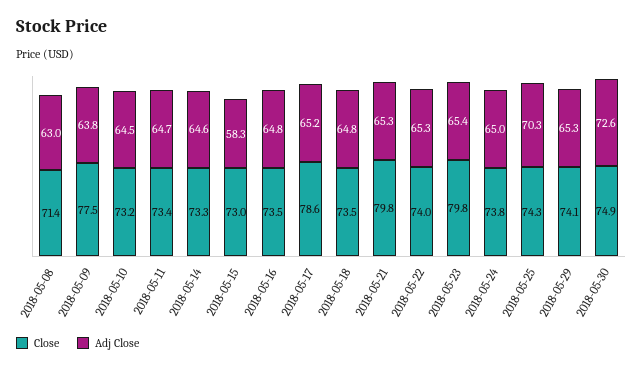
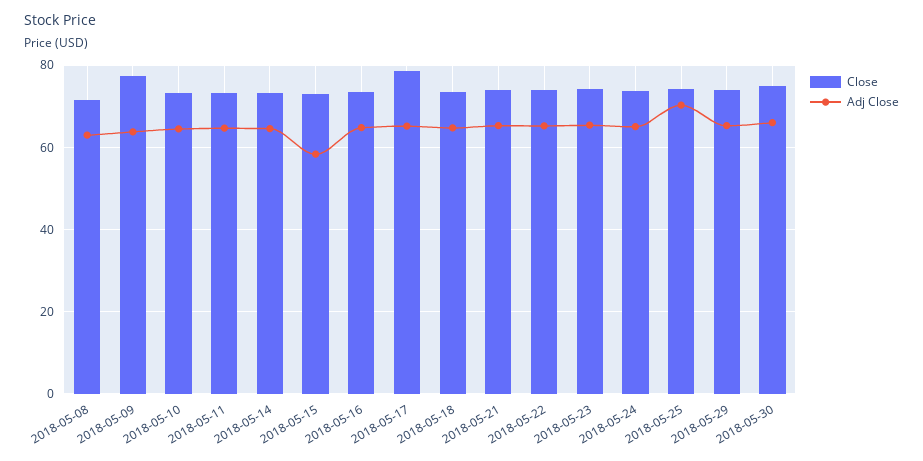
  {
    "Close": {
      "2018-05-08": 71.4,
      "2018-05-09": 77.5,
      "2018-05-10": 73.2,
      "2018-05-11": 73.4,
      "2018-05-14": 73.3,
      "2018-05-15": 73,
      "2018-05-16": 73.5,
      "2018-05-17": 78.6,
      "2018-05-18": 73.5,
-     "2018-05-21": 79.8,
+     "2018-05-21": 74,
      "2018-05-22": 74,
-     "2018-05-23": 79.8,
+     "2018-05-23": 74,
      "2018-05-24": 73.8,
      "2018-05-25": 74.3,
      "2018-05-29": 74.1,
      "2018-05-30": 74.9
    },
    "Adj Close": {
      "2018-05-08": 63,
      "2018-05-09": 63.8,
      "2018-05-10": 64.5,
      "2018-05-11": 64.7,
      "2018-05-14": 64.6,
      "2018-05-15": 58.3,
      "2018-05-16": 64.8,
      "2018-05-17": 65.2,
      "2018-05-18": 64.8,
      "2018-05-21": 65.3,
      "2018-05-22": 65.3,
      "2018-05-23": 65.4,
      "2018-05-24": 65,
      "2018-05-25": 70.3,
      "2018-05-29": 65.3,
-     "2018-05-30": 72.6
+     "2018-05-30": 66
    }
  }

